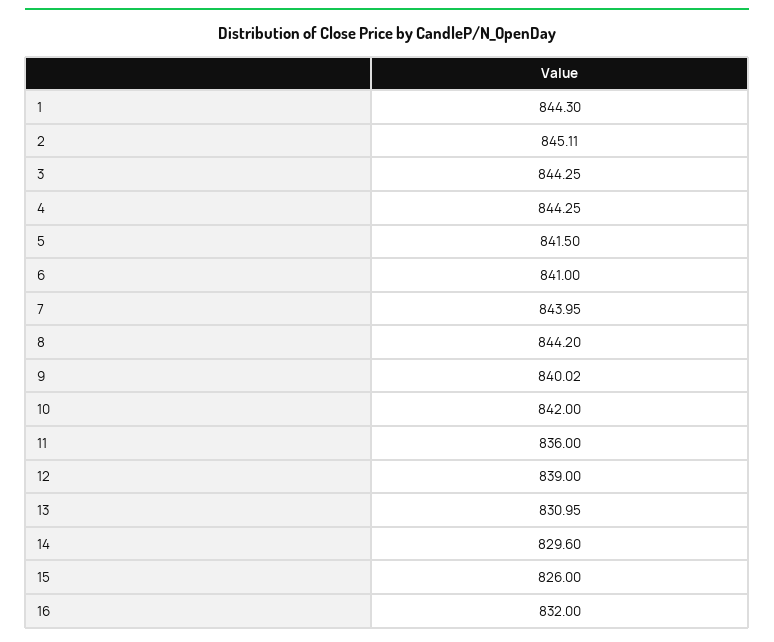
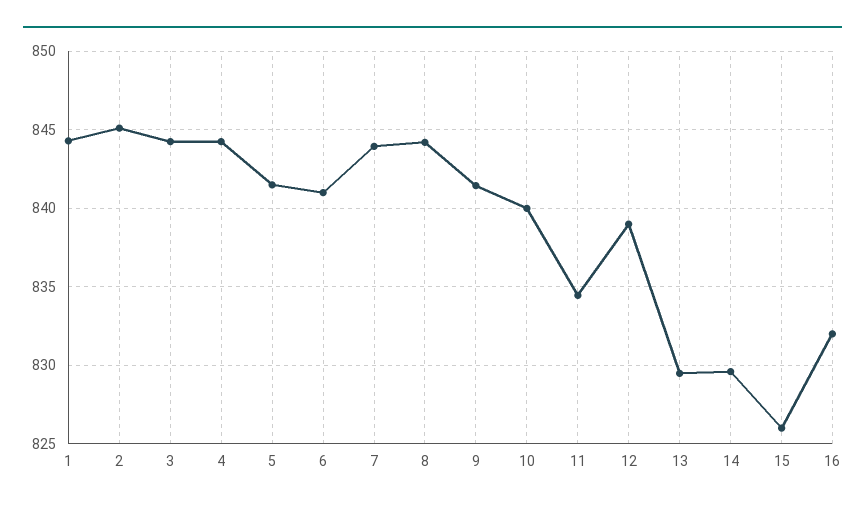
  {
    "1": 844.3,
    "2": 845.11,
    "3": 844.25,
    "4": 844.25,
    "5": 841.5,
    "6": 841,
    "7": 843.95,
    "8": 844.2,
-   "9": 840.02,
+   "9": 841.5,
-   "10": 842,
+   "10": 840,
-   "11": 836,
+   "11": 834.5,
    "12": 839,
-   "13": 830.95,
+   "13": 829.5,
    "14": 829.6,
    "15": 826,
    "16": 832
  }

